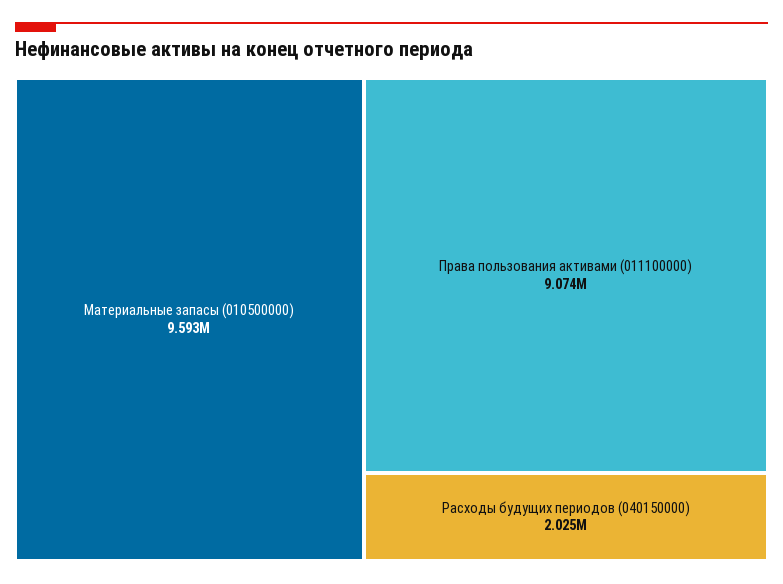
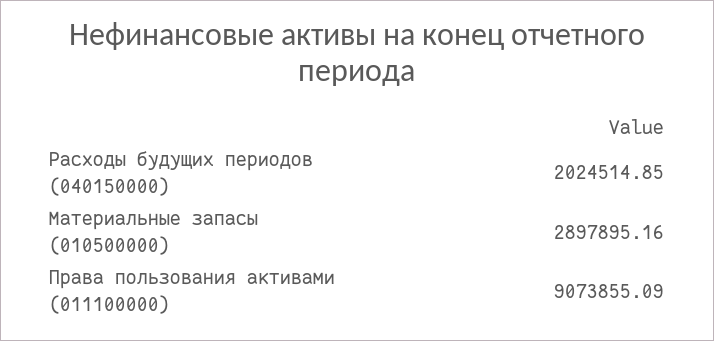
  {
-   "Материальные запасы (010500000)": 9593000,
+   "Материальные запасы (010500000)": 2897895.16,
    "Права пользования активами (011100000)": 9073855.09,
    "Расходы будущих периодов (040150000)": 2024514.85
  }

